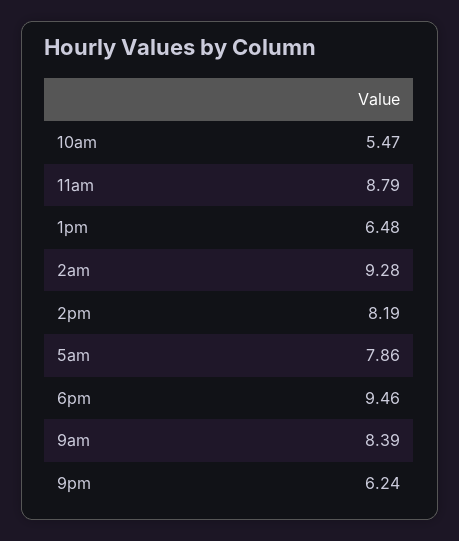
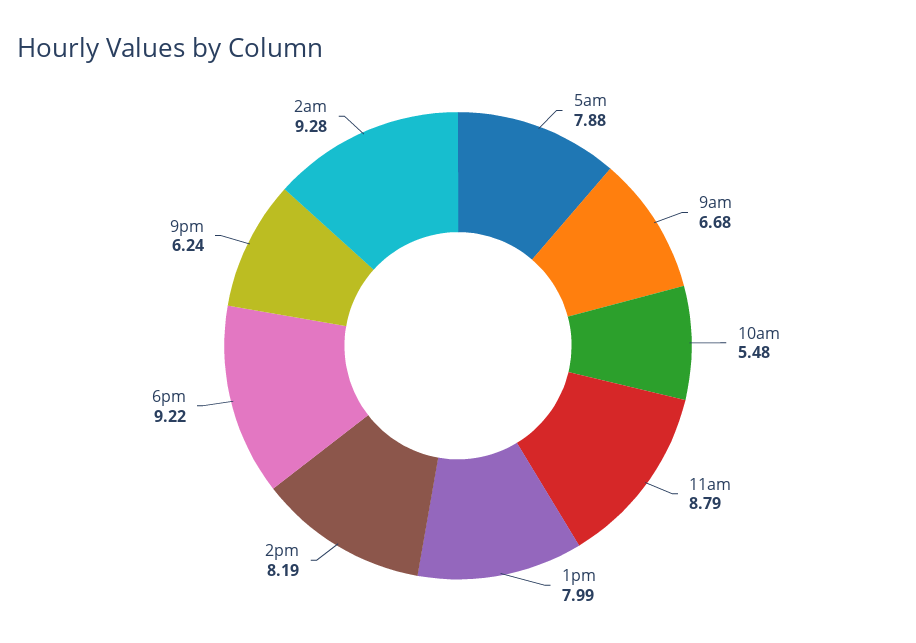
  {
-   "10am": 5.47,
+   "10am": 5.48,
    "11am": 8.79,
-   "1pm": 6.48,
+   "1pm": 7.99,
    "2am": 9.28,
    "2pm": 8.19,
-   "5am": 7.86,
+   "5am": 7.88,
-   "6pm": 9.46,
+   "6pm": 9.22,
-   "9am": 8.39,
+   "9am": 6.68,
    "9pm": 6.24
  }

